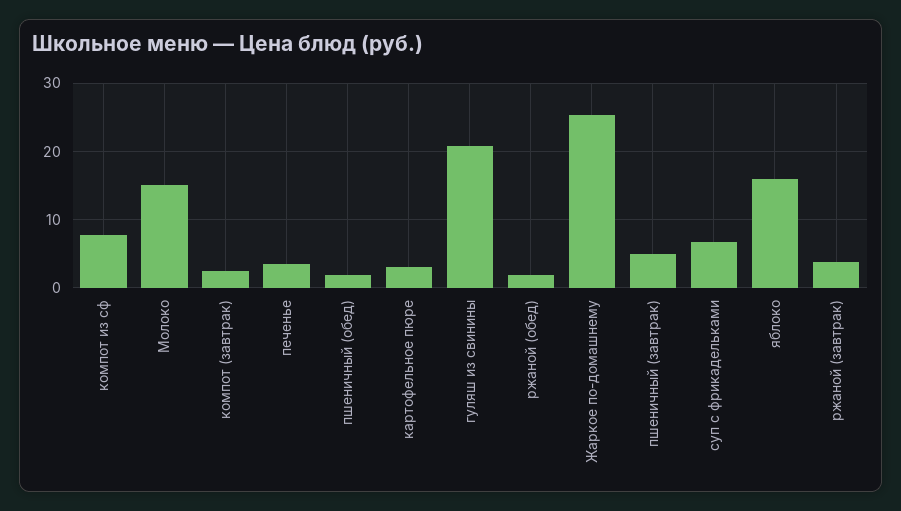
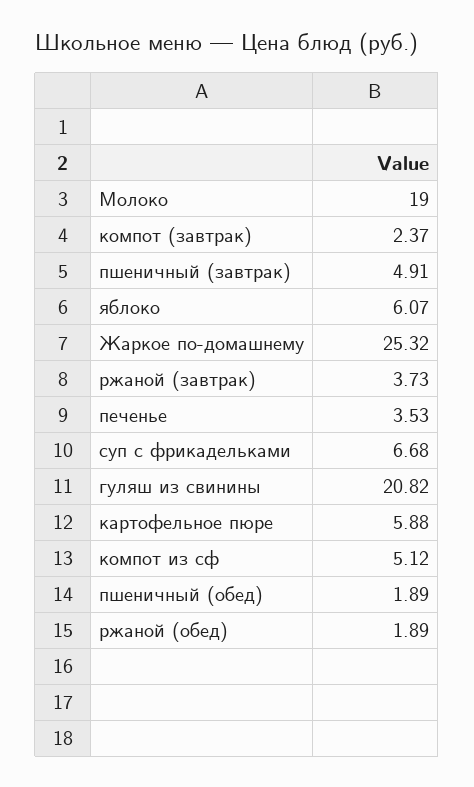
  {
-   "компот из сф": 8,
+   "компот из сф": 5.12,
-   "Молоко": 15,
+   "Молоко": 19,
    "компот (завтрак)": 2.37,
    "печенье": 3.53,
    "пшеничный (обед)": 1.89,
-   "картофельное пюре": 3,
+   "картофельное пюре": 5.88,
    "гуляш из свинины": 20.82,
    "ржаной (обед)": 1.89,
    "Жаркое по-домашнему": 25.32,
    "пшеничный (завтрак)": 4.91,
    "суп с фрикадельками": 6.68,
-   "яблоко": 16,
+   "яблоко": 6.07,
    "ржаной (завтрак)": 3.73
  }

